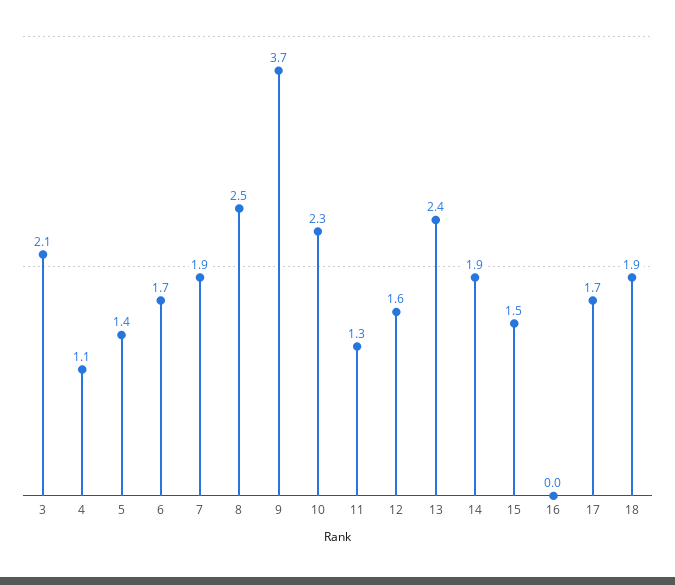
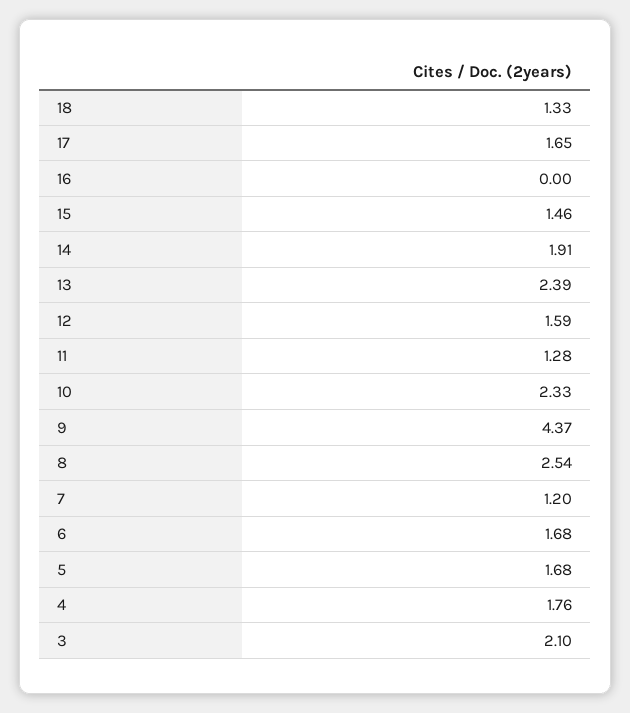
  {
    "3": 2.1,
-   "4": 1.1,
+   "4": 1.76,
-   "5": 1.4,
+   "5": 1.68,
    "6": 1.68,
-   "7": 1.9,
+   "7": 1.2,
    "8": 2.54,
-   "9": 3.7,
+   "9": 4.37,
    "10": 2.33,
    "11": 1.28,
    "12": 1.59,
    "13": 2.39,
    "14": 1.91,
    "15": 1.46,
    "16": 0,
    "17": 1.65,
-   "18": 1.9
+   "18": 1.33
  }

